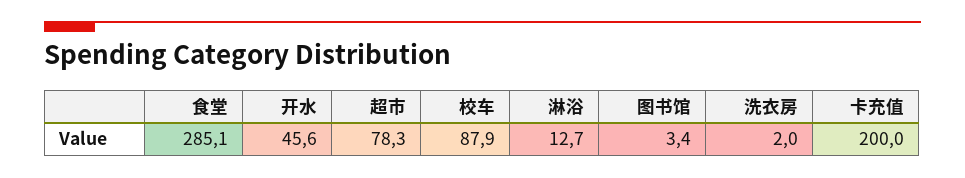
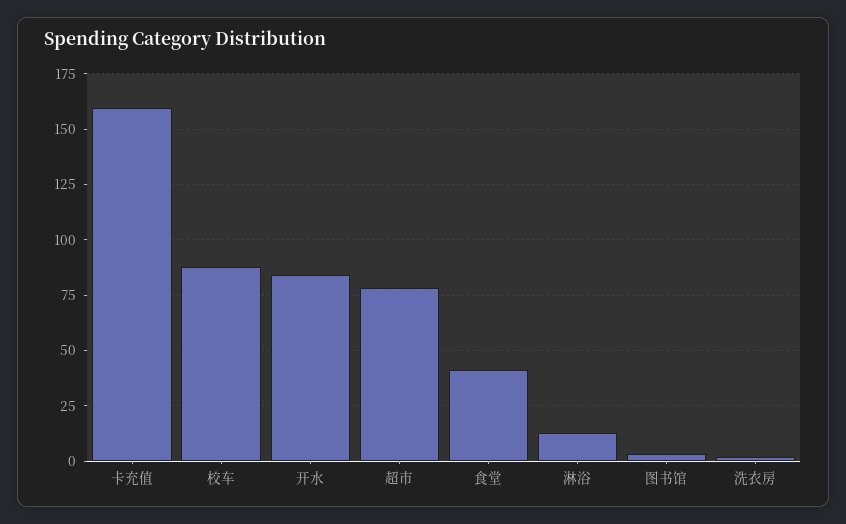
  {
-   "食堂": 285.1,
+   "食堂": 40,
-   "开水": 45.6,
+   "开水": 85,
    "超市": 78.3,
    "校车": 87.9,
    "淋浴": 12.7,
    "图书馆": 3.4,
    "洗衣房": 2,
-   "卡充值": 200
+   "卡充值": 160
  }

